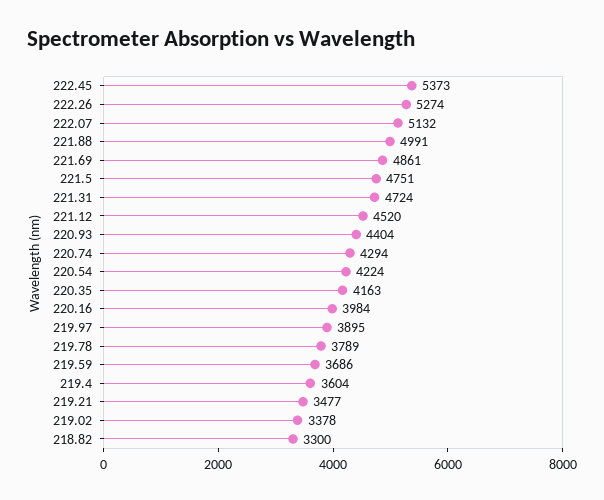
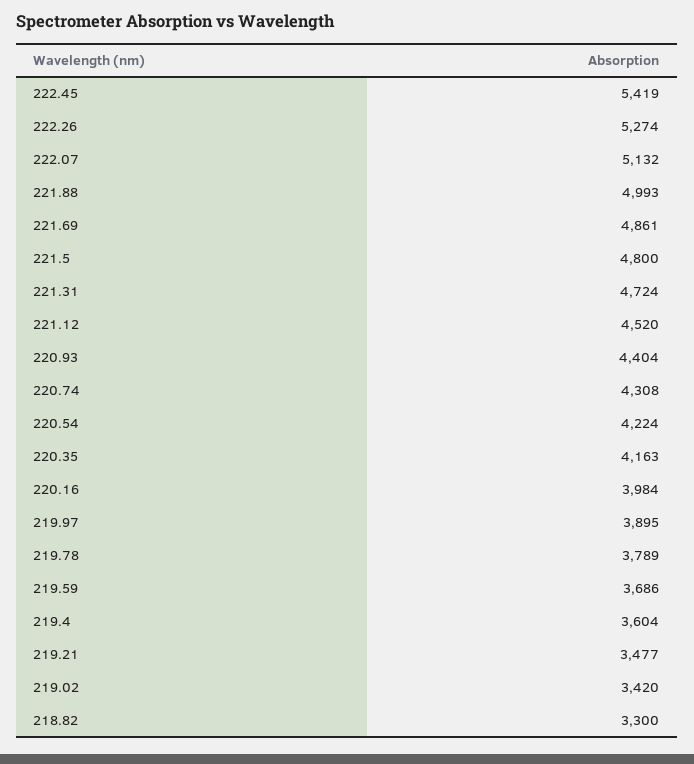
  {
-   "222.45": 5373,
+   "222.45": 5419,
    "222.26": 5274,
    "222.07": 5132,
-   "221.88": 4991,
+   "221.88": 4993,
    "221.69": 4861,
-   "221.5": 4751,
+   "221.5": 4800,
    "221.31": 4724,
    "221.12": 4520,
    "220.93": 4404,
-   "220.74": 4294,
+   "220.74": 4308,
    "220.54": 4224,
    "220.35": 4163,
    "220.16": 3984,
    "219.97": 3895,
    "219.78": 3789,
    "219.59": 3686,
    "219.4": 3604,
    "219.21": 3477,
-   "219.02": 3378,
+   "219.02": 3420,
    "218.82": 3300
  }

